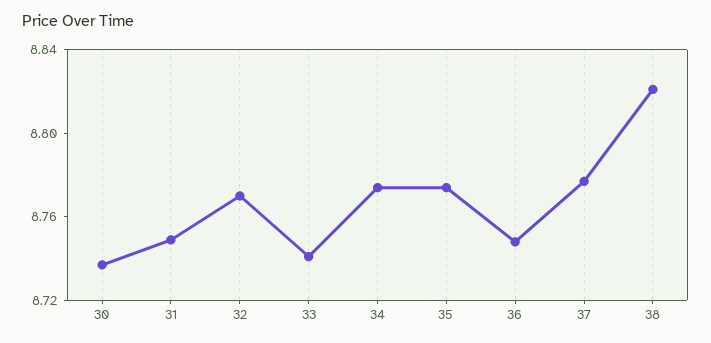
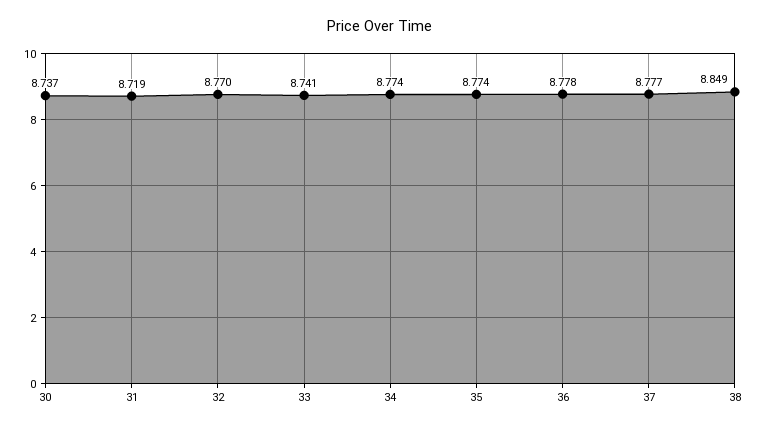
  {
    "30": 8.737,
-   "31": 8.75,
+   "31": 8.719,
    "32": 8.77,
    "33": 8.741,
    "34": 8.774,
    "35": 8.774,
-   "36": 8.75,
+   "36": 8.778,
    "37": 8.777,
-   "38": 8.82
+   "38": 8.849
  }

